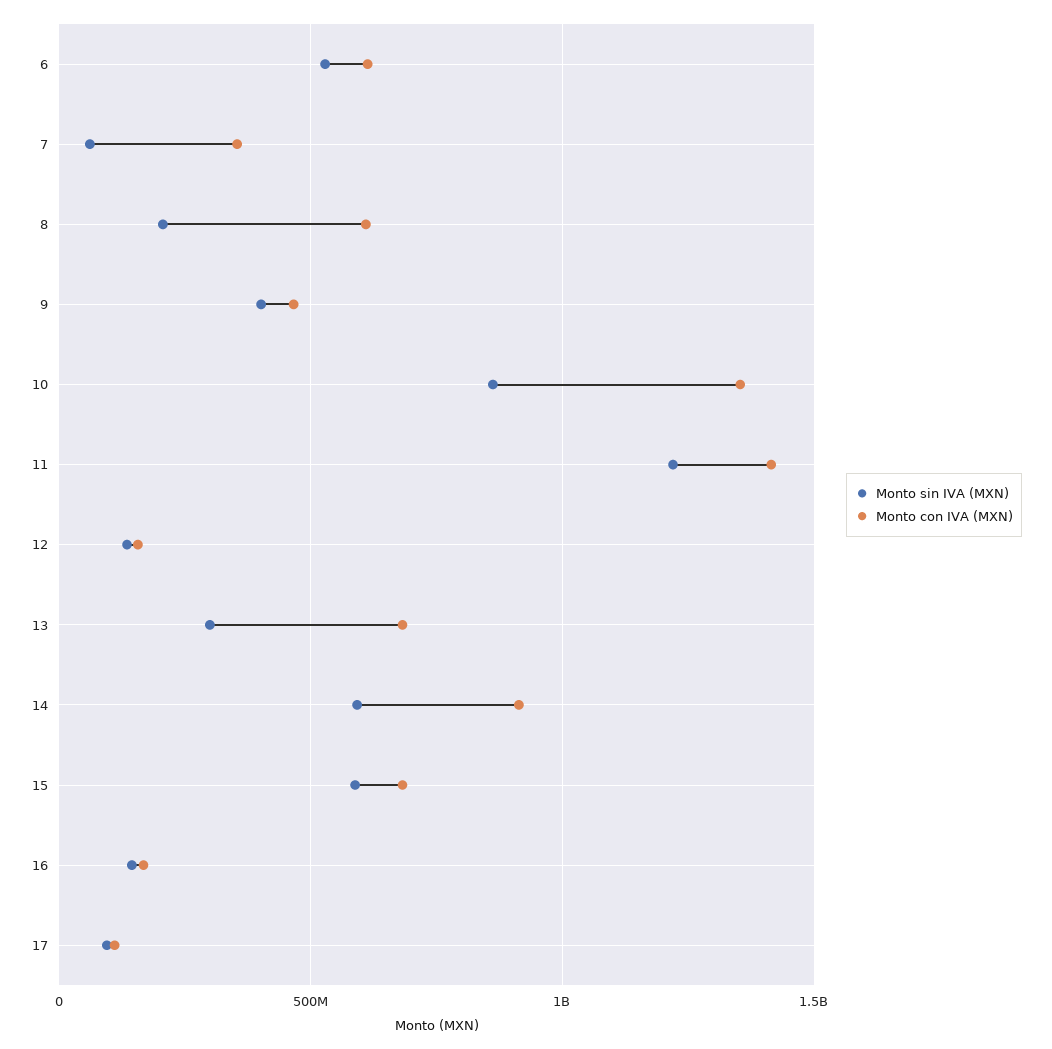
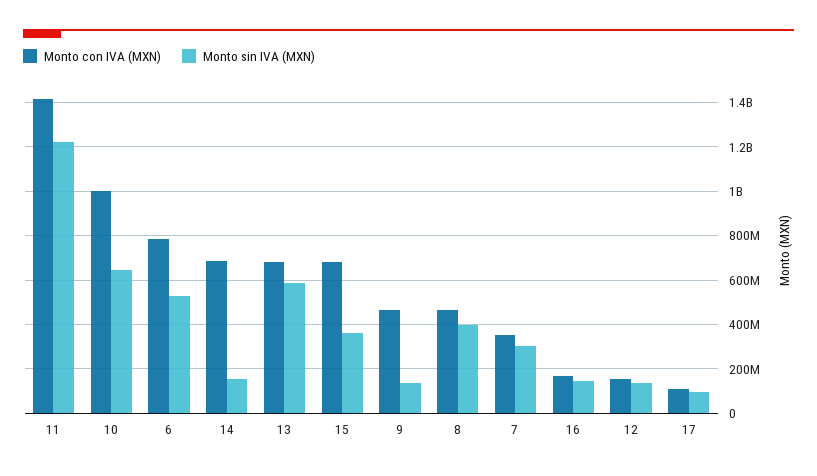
  {
    "Monto sin IVA (MXN)": {
      "6": 550000000,
-     "7": 50000000,
+     "7": 300000000,
-     "8": 200000000,
+     "8": 400000000,
-     "9": 400000000,
+     "9": 150000000,
-     "10": 850000000,
+     "10": 650000000,
      "11": 1200000000,
      "12": 150000000,
-     "13": 300000000,
+     "13": 600000000,
-     "14": 600000000,
+     "14": 150000000,
-     "15": 600000000,
+     "15": 350000000,
      "16": 150000000,
      "17": 100000000
    },
    "Monto con IVA (MXN)": {
-     "6": 600000000,
+     "6": 800000000,
      "7": 350000000,
-     "8": 600000000,
+     "8": 450000000,
      "9": 450000000,
-     "10": 1350000000,
+     "10": 1000000000,
      "11": 1400000000,
      "12": 150000000,
      "13": 700000000,
-     "14": 900000000,
+     "14": 700000000,
      "15": 700000000,
      "16": 150000000,
      "17": 100000000
    }
  }

